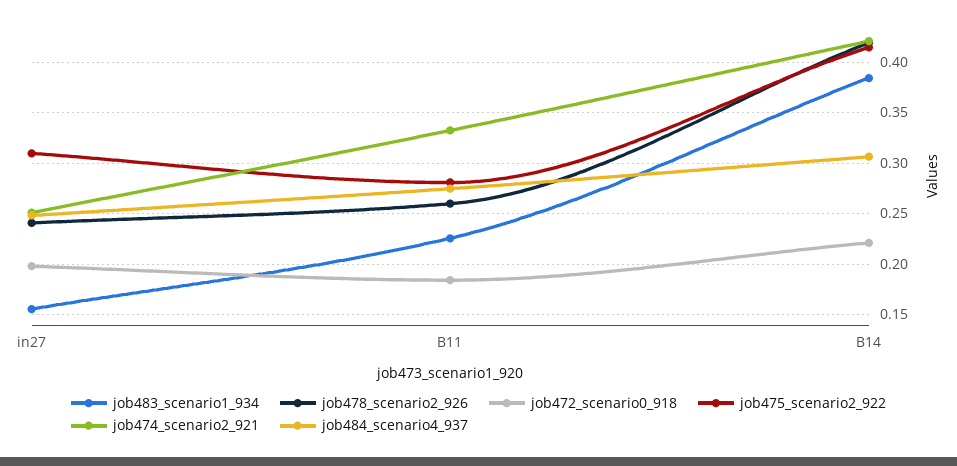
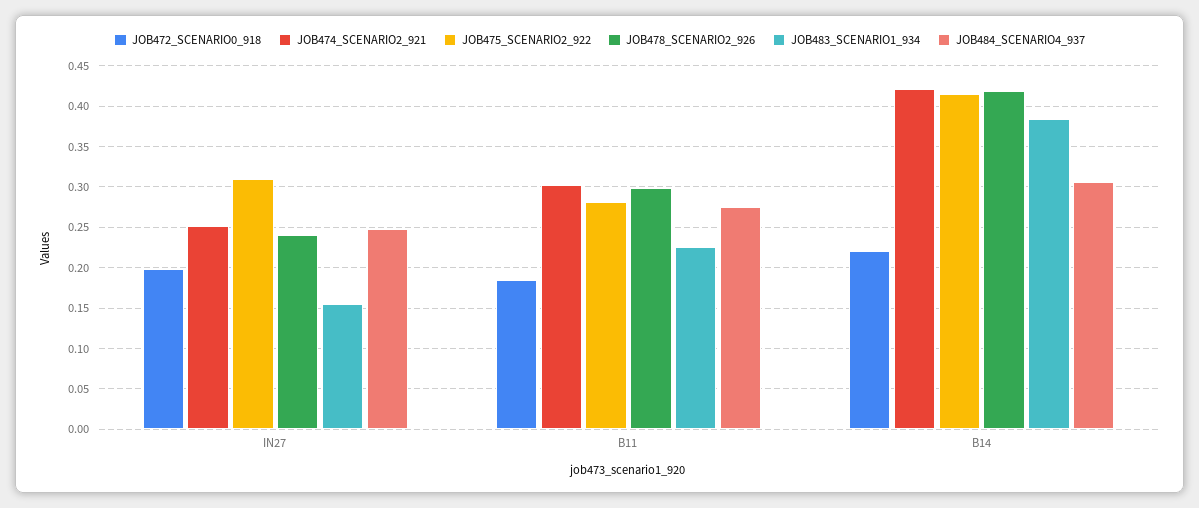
  {
    "job483_scenario1_934": {
      "in27": 0.16,
      "B11": 0.23,
      "B14": 0.38
    },
    "job478_scenario2_926": {
      "in27": 0.24,
-     "B11": 0.26,
+     "B11": 0.3,
      "B14": 0.42
    },
    "job472_scenario0_918": {
      "in27": 0.2,
      "B11": 0.18,
      "B14": 0.22
    },
    "job475_scenario2_922": {
      "in27": 0.31,
      "B11": 0.28,
      "B14": 0.41
    },
    "job474_scenario2_921": {
      "in27": 0.25,
-     "B11": 0.33,
+     "B11": 0.3,
      "B14": 0.42
    },
    "job484_scenario4_937": {
      "in27": 0.25,
      "B11": 0.27,
      "B14": 0.31
    }
  }

